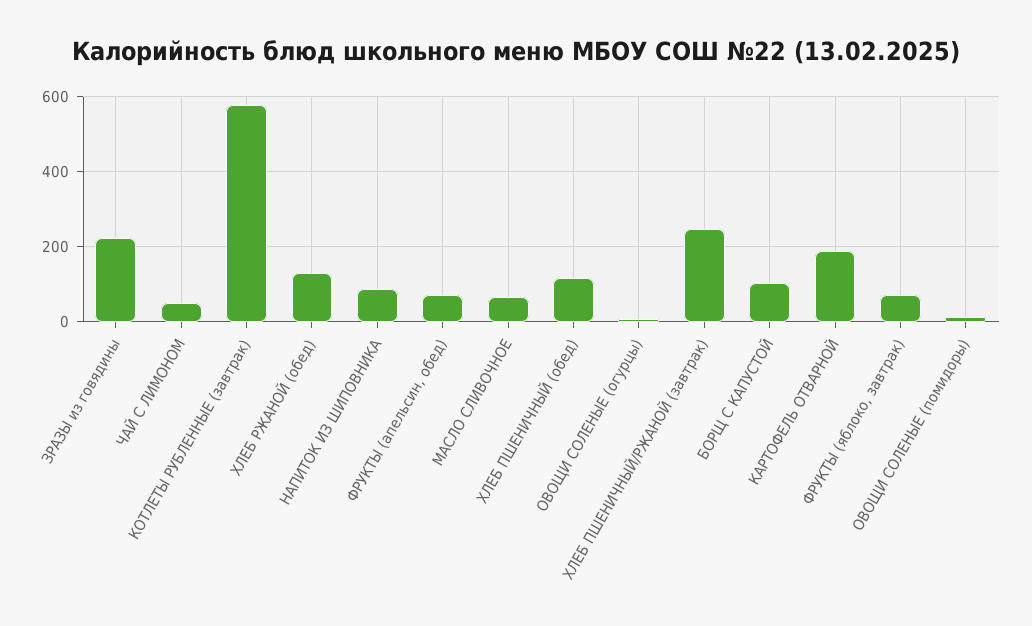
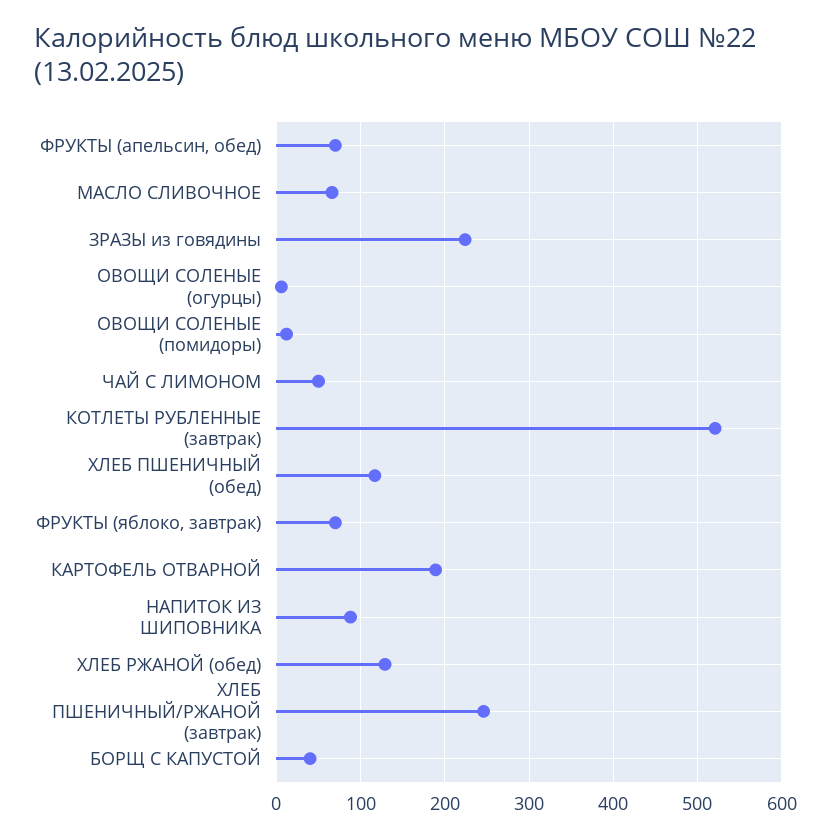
  {
    "ЗРАЗЫ из говядины": 220,
    "ЧАЙ С ЛИМОНОМ": 50,
-   "КОТЛЕТЫ РУБЛЕННЫЕ (завтрак)": 580,
+   "КОТЛЕТЫ РУБЛЕННЫЕ (завтрак)": 520,
    "ХЛЕБ РЖАНОЙ (обед)": 130,
    "НАПИТОК ИЗ ШИПОВНИКА": 90,
    "ФРУКТЫ (апельсин, обед)": 70,
    "МАСЛО СЛИВОЧНОЕ": 70,
    "ХЛЕБ ПШЕНИЧНЫЙ (обед)": 120,
    "ОВОЩИ СОЛЕНЫЕ (огурцы)": 10,
    "ХЛЕБ ПШЕНИЧНЫЙ/РЖАНОЙ (завтрак)": 250,
-   "БОРЩ С КАПУСТОЙ": 100,
+   "БОРЩ С КАПУСТОЙ": 40,
    "КАРТОФЕЛЬ ОТВАРНОЙ": 190,
    "ФРУКТЫ (яблоко, завтрак)": 70,
    "ОВОЩИ СОЛЕНЫЕ (помидоры)": 10
  }

